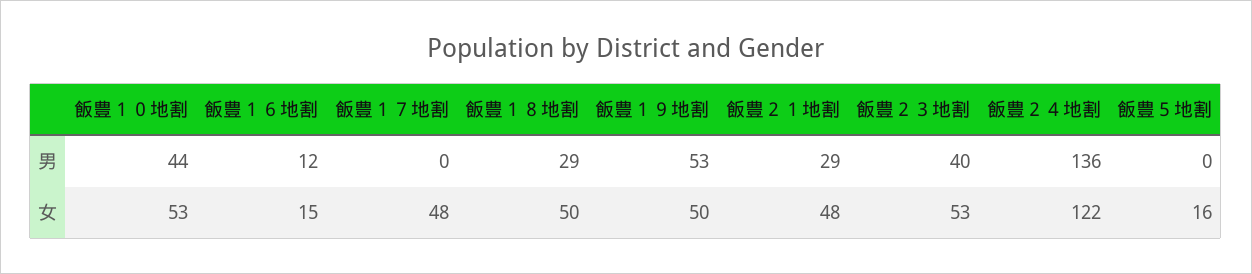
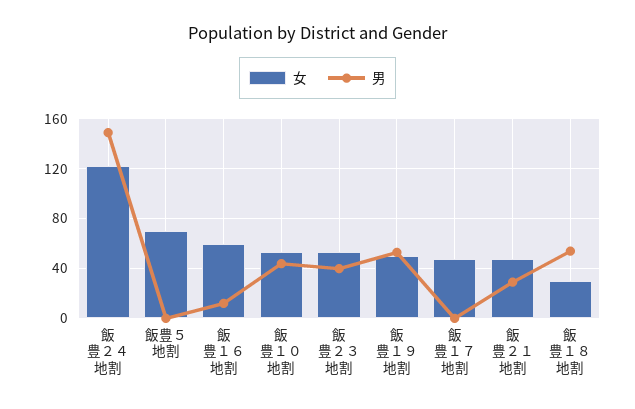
  {
    "男": {
      "飯豊１０地割": 44,
      "飯豊１６地割": 12,
      "飯豊１７地割": 0,
-     "飯豊１８地割": 29,
+     "飯豊１８地割": 55,
      "飯豊１９地割": 53,
      "飯豊２１地割": 29,
      "飯豊２３地割": 40,
-     "飯豊２４地割": 136,
+     "飯豊２４地割": 150,
      "飯豊５地割": 0
    },
    "女": {
      "飯豊１０地割": 53,
-     "飯豊１６地割": 15,
+     "飯豊１６地割": 60,
      "飯豊１７地割": 48,
-     "飯豊１８地割": 50,
+     "飯豊１８地割": 30,
      "飯豊１９地割": 50,
      "飯豊２１地割": 48,
      "飯豊２３地割": 53,
      "飯豊２４地割": 122,
-     "飯豊５地割": 16
+     "飯豊５地割": 70
    }
  }

